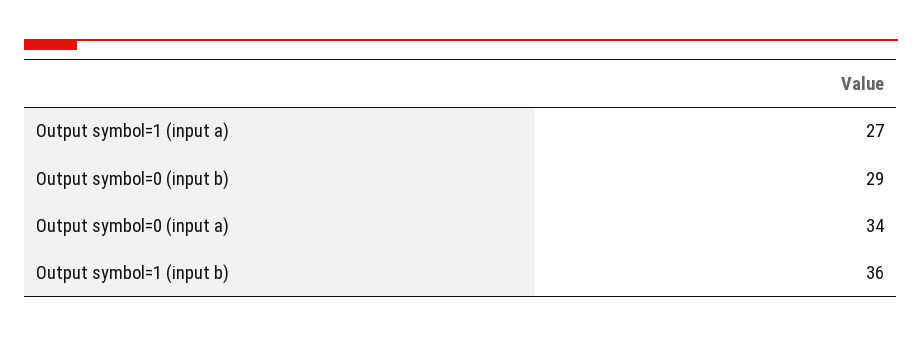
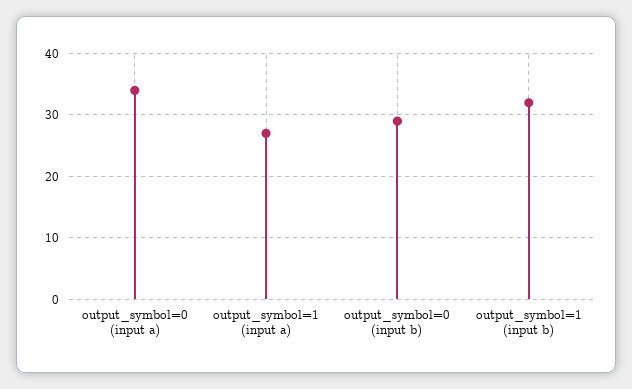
  {
    "Output symbol=1 (input a)": 27,
    "Output symbol=0 (input b)": 29,
    "Output symbol=0 (input a)": 34,
-   "Output symbol=1 (input b)": 36
+   "Output symbol=1 (input b)": 32
  }

